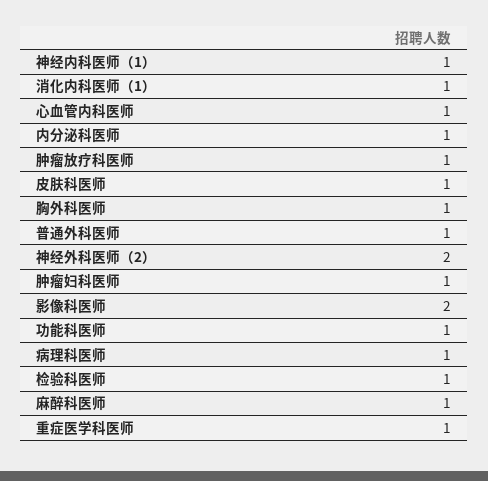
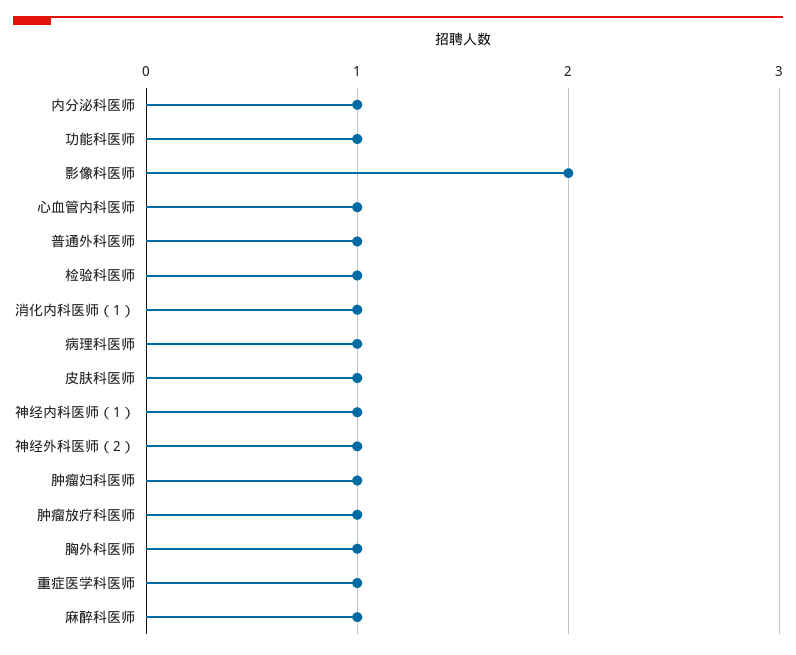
  {
    "神经内科医师（1）": 1,
    "消化内科医师（1）": 1,
    "心血管内科医师": 1,
    "内分泌科医师": 1,
    "肿瘤放疗科医师": 1,
    "皮肤科医师": 1,
    "胸外科医师": 1,
    "普通外科医师": 1,
-   "神经外科医师（2）": 2,
+   "神经外科医师（2）": 1,
    "肿瘤妇科医师": 1,
    "影像科医师": 2,
    "功能科医师": 1,
    "病理科医师": 1,
    "检验科医师": 1,
    "麻醉科医师": 1,
    "重症医学科医师": 1
  }

